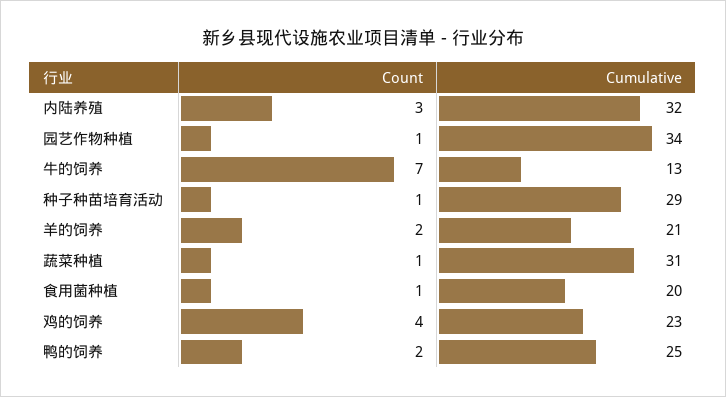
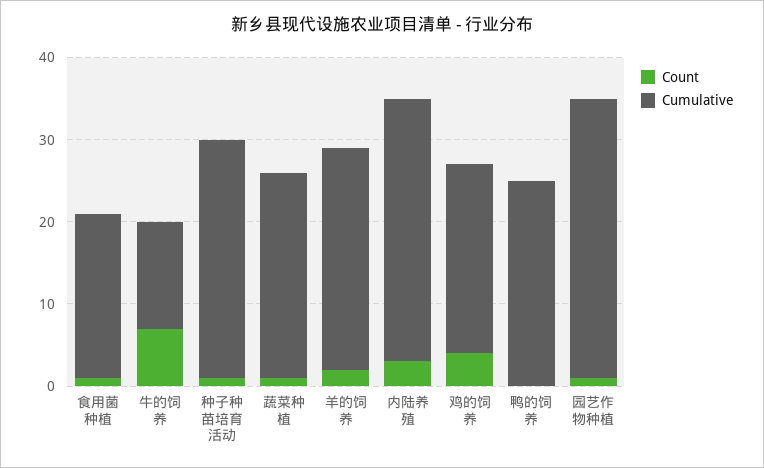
  {
    "Count": {
      "内陆养殖": 3,
      "园艺作物种植": 1,
      "牛的饲养": 7,
      "种子种苗培育活动": 1,
      "羊的饲养": 2,
      "蔬菜种植": 1,
      "食用菌种植": 1,
      "鸡的饲养": 4,
-     "鸭的饲养": 2
+     "鸭的饲养": 0
    },
    "Cumulative": {
      "内陆养殖": 32,
      "园艺作物种植": 34,
      "牛的饲养": 13,
      "种子种苗培育活动": 29,
-     "羊的饲养": 21,
+     "羊的饲养": 27,
-     "蔬菜种植": 31,
+     "蔬菜种植": 25,
      "食用菌种植": 20,
      "鸡的饲养": 23,
      "鸭的饲养": 25
    }
  }

